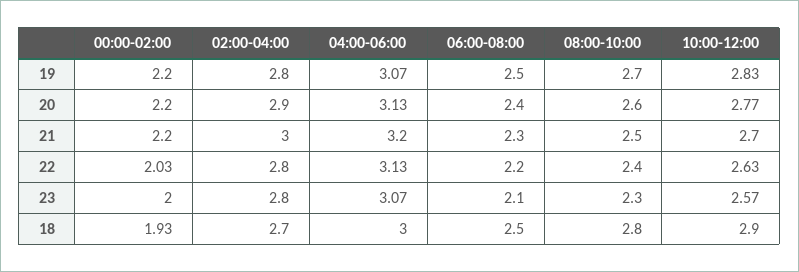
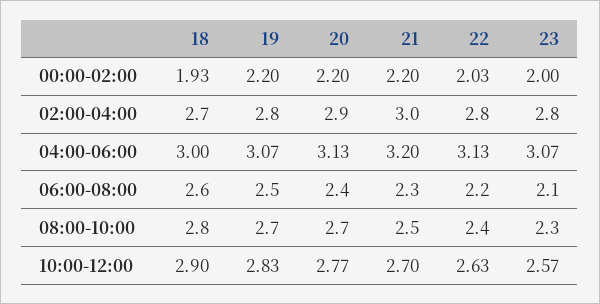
  {
    "00:00-02:00": {
      "19": 2.2,
      "20": 2.2,
      "21": 2.2,
      "22": 2.03,
      "23": 2,
      "18": 1.93
    },
    "02:00-04:00": {
      "19": 2.8,
      "20": 2.9,
      "21": 3,
      "22": 2.8,
      "23": 2.8,
      "18": 2.7
    },
    "04:00-06:00": {
      "19": 3.07,
      "20": 3.13,
      "21": 3.2,
      "22": 3.13,
      "23": 3.07,
      "18": 3
    },
    "06:00-08:00": {
      "19": 2.5,
      "20": 2.4,
      "21": 2.3,
      "22": 2.2,
      "23": 2.1,
-     "18": 2.5
+     "18": 2.6
    },
    "08:00-10:00": {
      "19": 2.7,
-     "20": 2.6,
+     "20": 2.7,
      "21": 2.5,
      "22": 2.4,
      "23": 2.3,
      "18": 2.8
    },
    "10:00-12:00": {
      "19": 2.83,
      "20": 2.77,
      "21": 2.7,
      "22": 2.63,
      "23": 2.57,
      "18": 2.9
    }
  }

